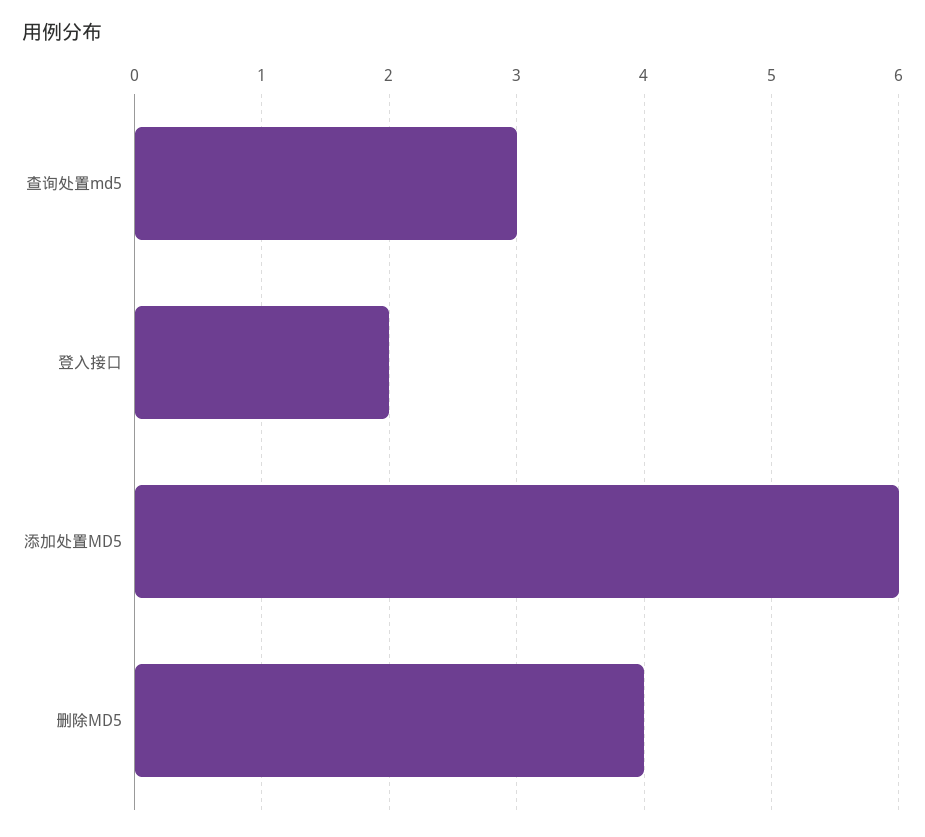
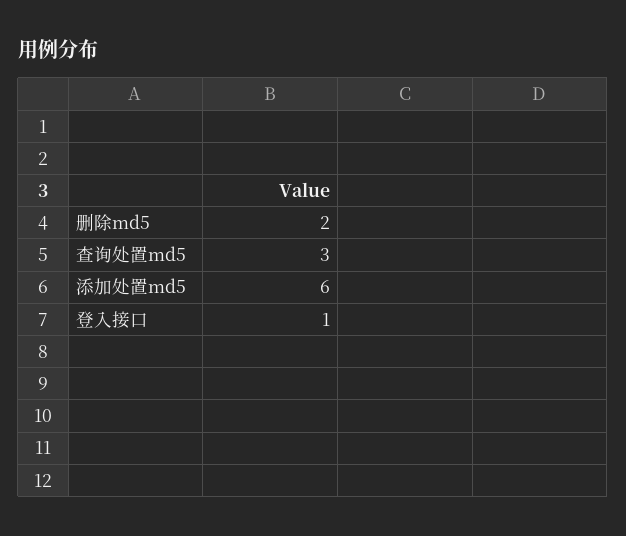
  {
    "查询处置md5": 3,
-   "登入接口": 2,
+   "登入接口": 1,
    "添加处置MD5": 6,
-   "删除MD5": 4
+   "删除MD5": 2
  }

